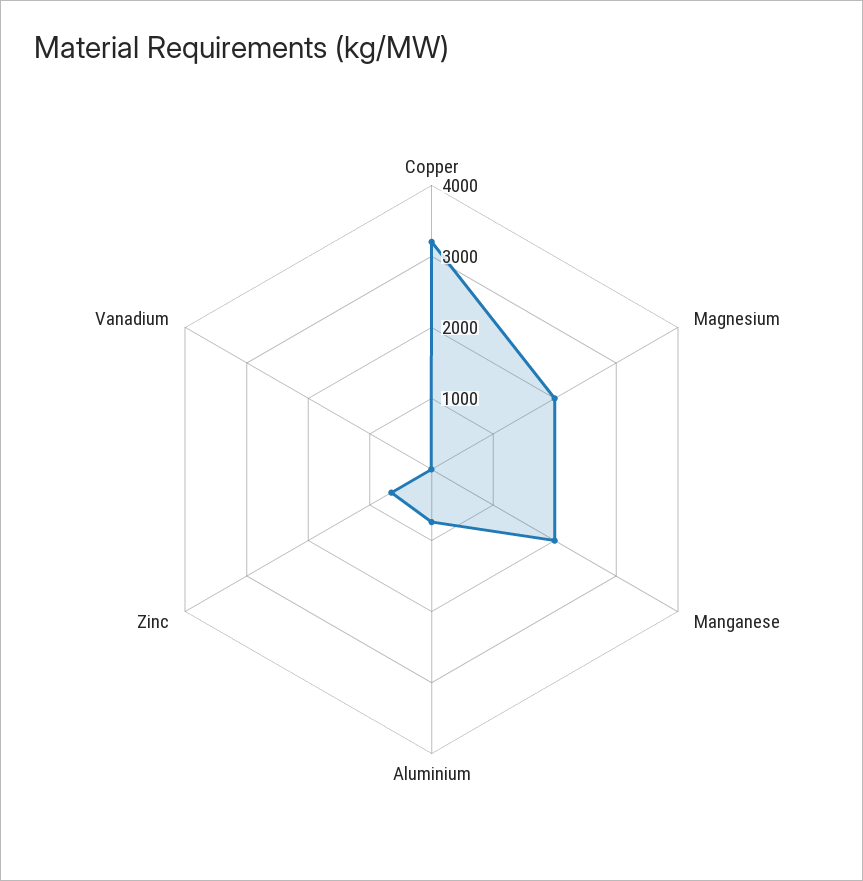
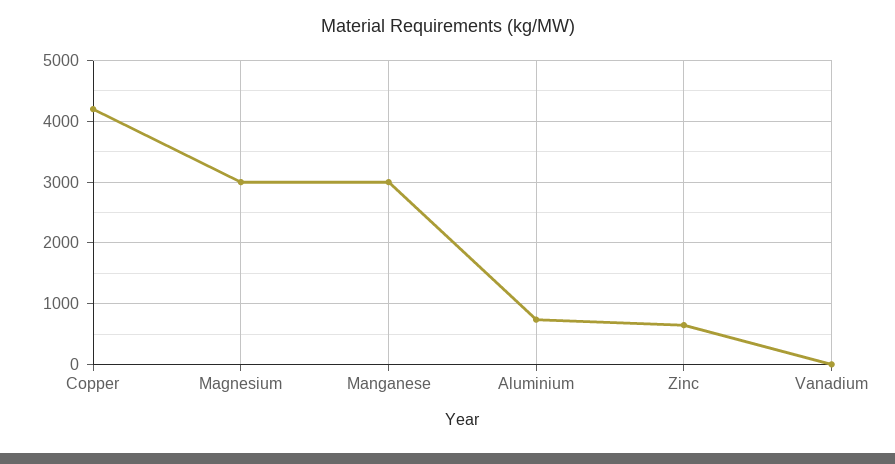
  {
-   "Copper": 3200,
+   "Copper": 4200,
-   "Magnesium": 2000,
+   "Magnesium": 3000,
-   "Manganese": 2000,
+   "Manganese": 3000,
    "Aluminium": 700,
    "Zinc": 700,
    "Vanadium": 0
  }

